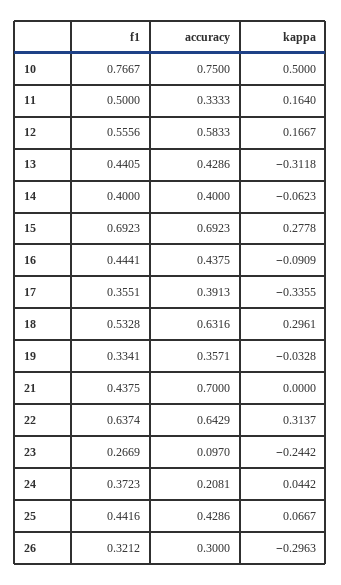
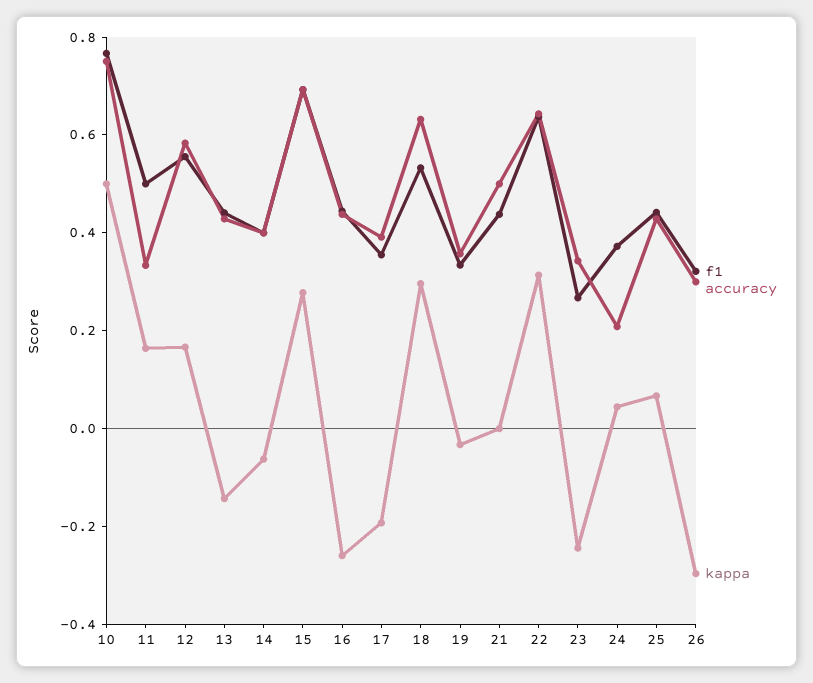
  {
    "f1": {
      "10": 0.7667,
      "11": 0.5,
      "12": 0.5556,
      "13": 0.4405,
      "14": 0.4,
      "15": 0.6923,
      "16": 0.4441,
      "17": 0.3551,
      "18": 0.5328,
      "19": 0.3341,
      "21": 0.4375,
      "22": 0.6374,
      "23": 0.2669,
      "24": 0.3723,
      "25": 0.4416,
      "26": 0.3212
    },
    "accuracy": {
      "10": 0.75,
      "11": 0.3333,
      "12": 0.5833,
      "13": 0.4286,
      "14": 0.4,
      "15": 0.6923,
      "16": 0.4375,
      "17": 0.3913,
      "18": 0.6316,
      "19": 0.3571,
-     "21": 0.7,
+     "21": 0.5,
      "22": 0.6429,
-     "23": 0.097,
+     "23": 0.35,
      "24": 0.2081,
      "25": 0.4286,
      "26": 0.3
    },
    "kappa": {
      "10": 0.5,
      "11": 0.164,
      "12": 0.1667,
-     "13": -0.3118,
+     "13": -0.15,
      "14": -0.0623,
      "15": 0.2778,
-     "16": -0.0909,
+     "16": -0.25,
-     "17": -0.3355,
+     "17": -0.2,
      "18": 0.2961,
      "19": -0.0328,
      "21": 0,
      "22": 0.3137,
      "23": -0.2442,
      "24": 0.0442,
      "25": 0.0667,
      "26": -0.2963
    }
  }

